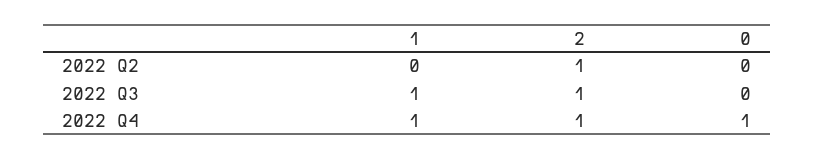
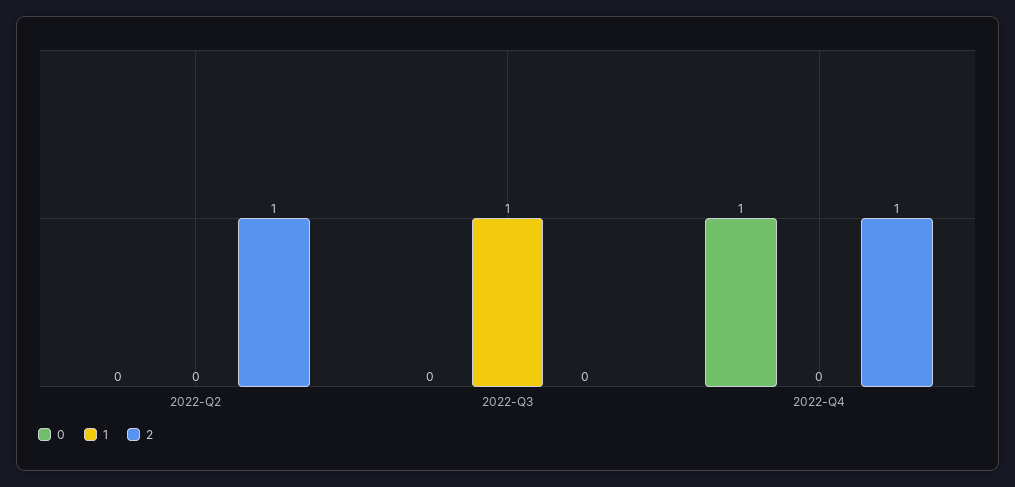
  {
    "1": {
      "2022 Q2": 0,
      "2022 Q3": 1,
-     "2022 Q4": 1
+     "2022 Q4": 0
    },
    "2": {
      "2022 Q2": 1,
-     "2022 Q3": 1,
+     "2022 Q3": 0,
      "2022 Q4": 1
    },
    "0": {
      "2022 Q2": 0,
      "2022 Q3": 0,
      "2022 Q4": 1
    }
  }

